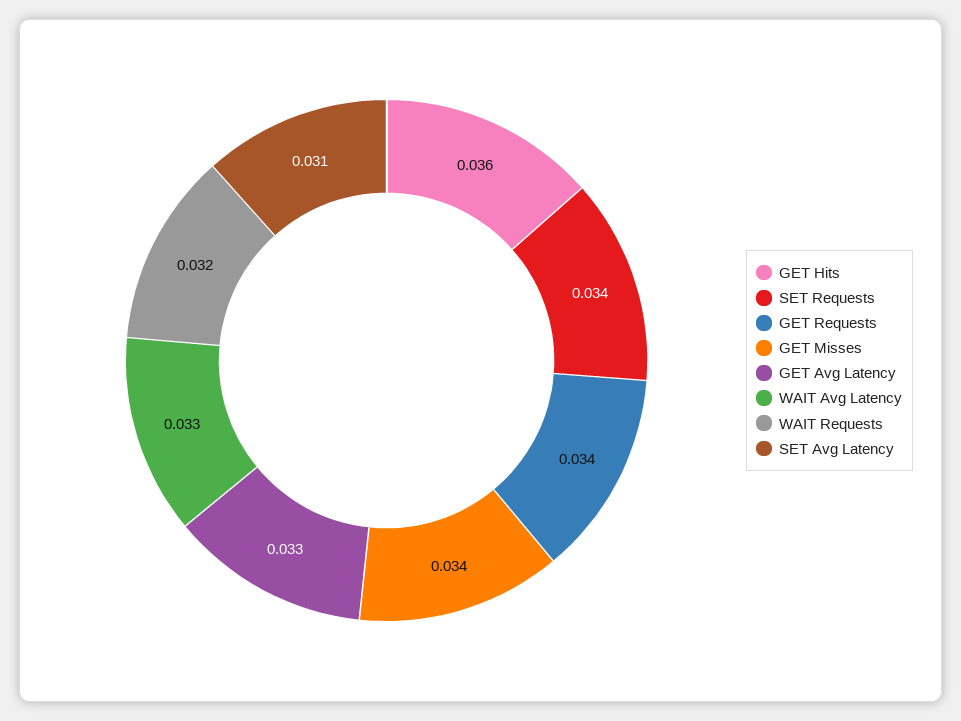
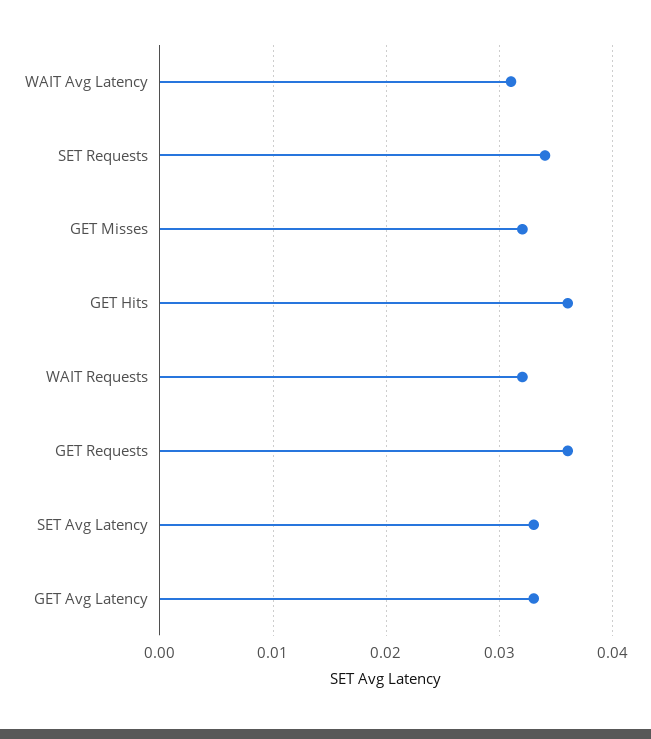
  {
    "GET Hits": 0.036,
    "SET Requests": 0.034,
-   "GET Requests": 0.034,
+   "GET Requests": 0.036,
-   "GET Misses": 0.034,
+   "GET Misses": 0.032,
    "GET Avg Latency": 0.033,
-   "WAIT Avg Latency": 0.033,
+   "WAIT Avg Latency": 0.031,
    "WAIT Requests": 0.032,
-   "SET Avg Latency": 0.031
+   "SET Avg Latency": 0.033
  }

